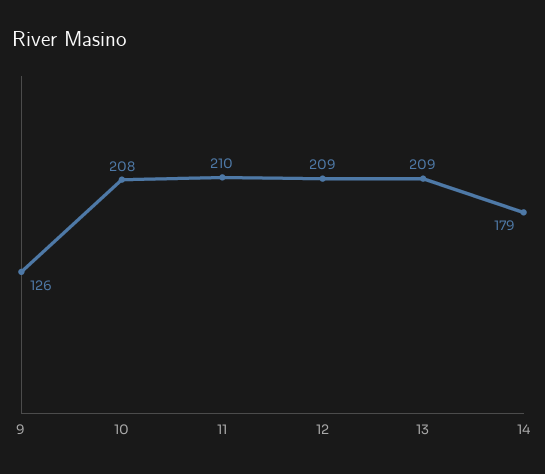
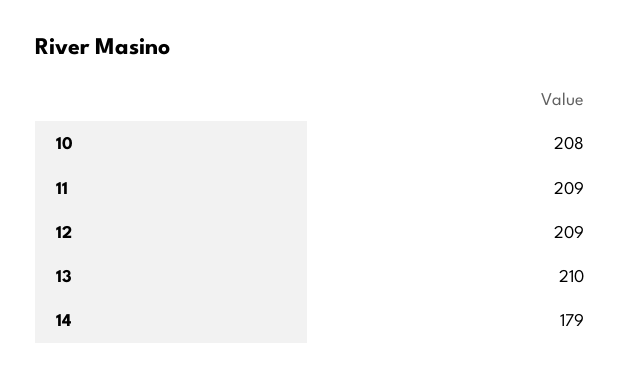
  {
-   "9": 126,
    "10": 208,
-   "11": 210,
+   "11": 209,
    "12": 209,
-   "13": 209,
+   "13": 210,
    "14": 179
  }

